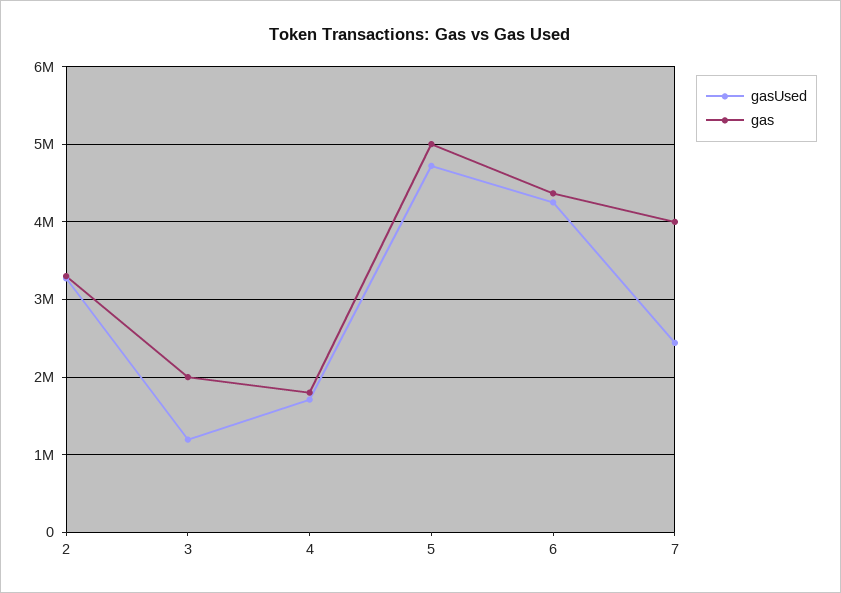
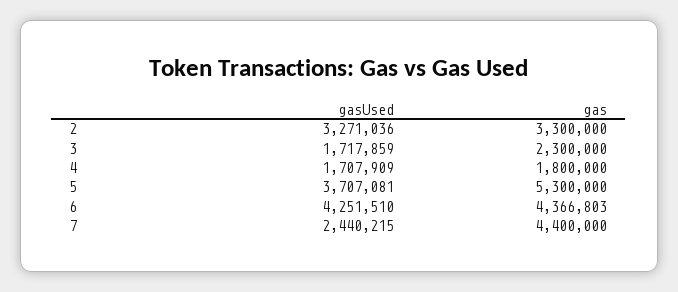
  {
    "gasUsed": {
      "2": 3271036,
-     "3": 1200000,
+     "3": 1717859,
      "4": 1707909,
-     "5": 4700000,
+     "5": 3707081,
      "6": 4251510,
      "7": 2440215
    },
    "gas": {
      "2": 3300000,
-     "3": 2000000,
+     "3": 2300000,
      "4": 1800000,
-     "5": 5000000,
+     "5": 5300000,
      "6": 4366803,
-     "7": 4000000
+     "7": 4400000
    }
  }

